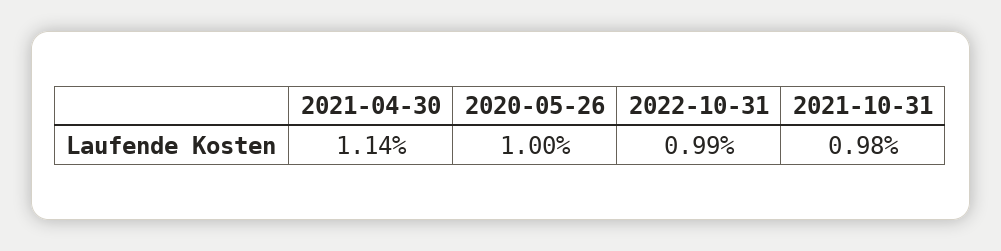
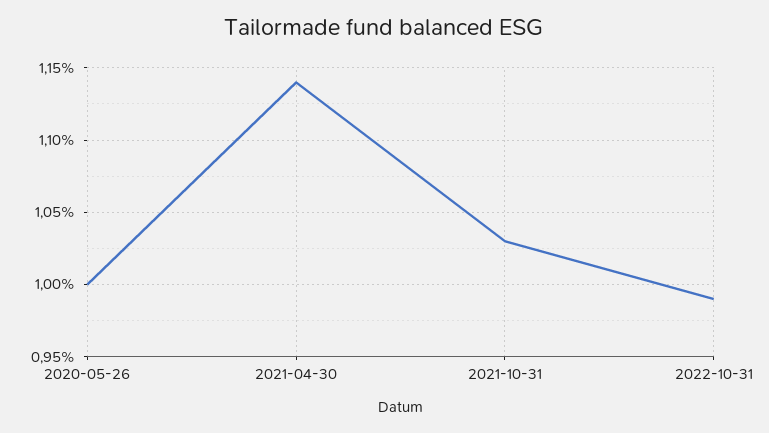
  {
    "2021-04-30": 1.14,
    "2020-05-26": 1,
    "2022-10-31": 0.99,
-   "2021-10-31": 0.98
+   "2021-10-31": 1.03
  }

